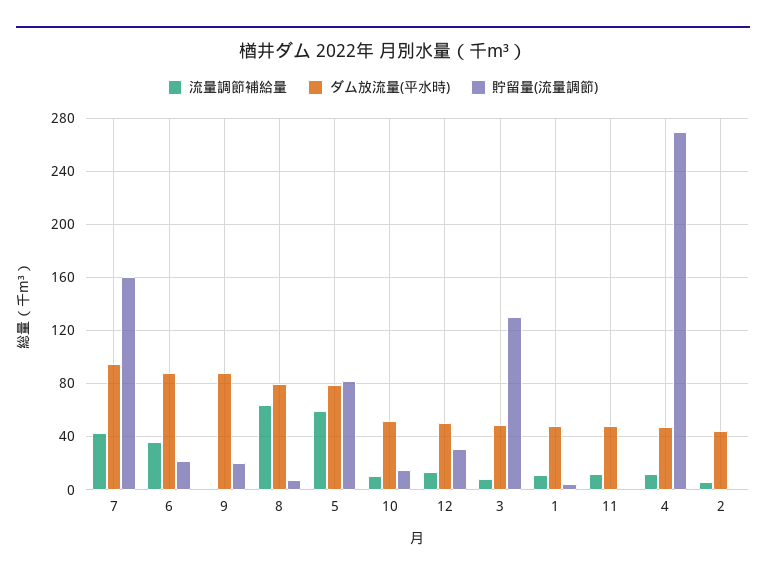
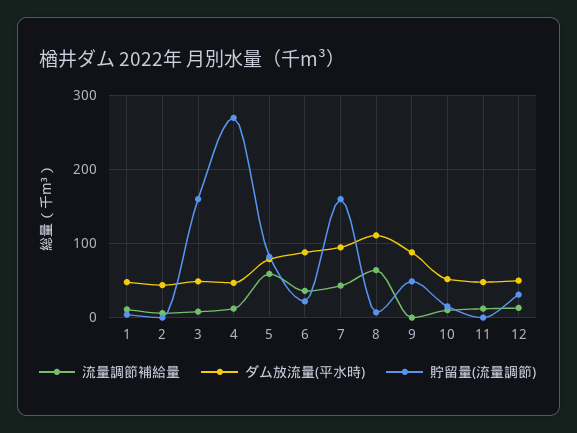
  {
    "流量調節補給量": {
      "7": 45,
      "6": 35,
      "9": 0,
      "8": 65,
      "5": 60,
      "10": 10,
      "12": 15,
      "3": 10,
      "1": 10,
      "11": 10,
      "4": 10,
      "2": 5
    },
    "ダム放流量(平水時)": {
      "7": 95,
      "6": 90,
      "9": 90,
-     "8": 80,
+     "8": 110,
      "5": 80,
      "10": 50,
      "12": 50,
      "3": 50,
      "1": 50,
      "11": 50,
      "4": 45,
      "2": 45
    },
    "貯留量(流量調節)": {
      "7": 160,
      "6": 20,
-     "9": 20,
+     "9": 50,
      "8": 5,
      "5": 80,
      "10": 15,
      "12": 30,
-     "3": 130,
+     "3": 160,
      "1": 5,
      "11": 0,
      "4": 270,
      "2": 0
    }
  }

